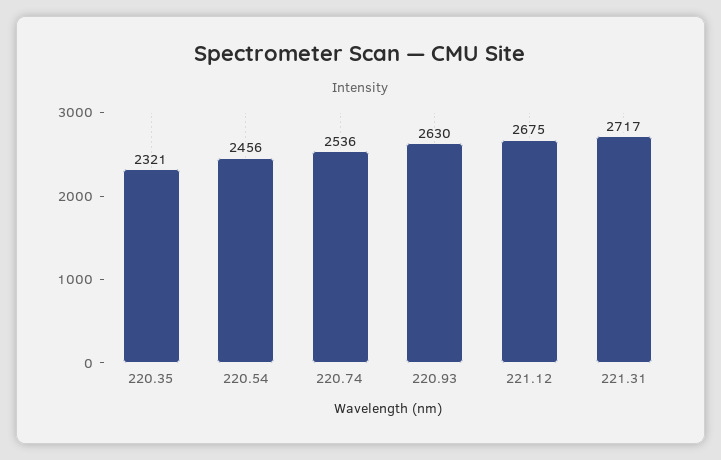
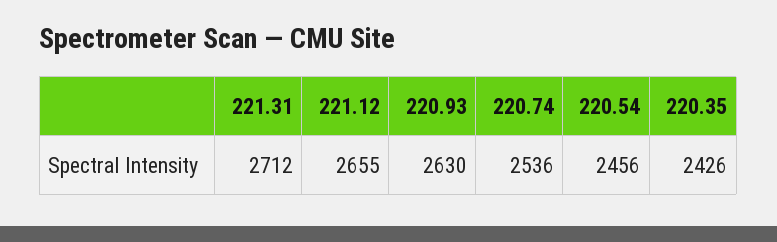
  {
-   "220.35": 2321,
+   "220.35": 2426,
    "220.54": 2456,
    "220.74": 2536,
    "220.93": 2630,
-   "221.12": 2675,
+   "221.12": 2655,
-   "221.31": 2717
+   "221.31": 2712
  }

